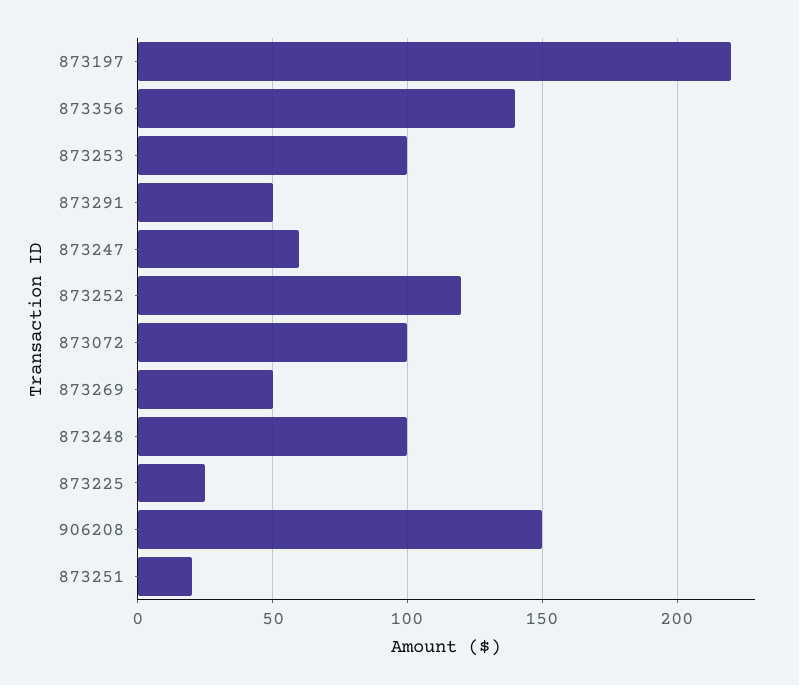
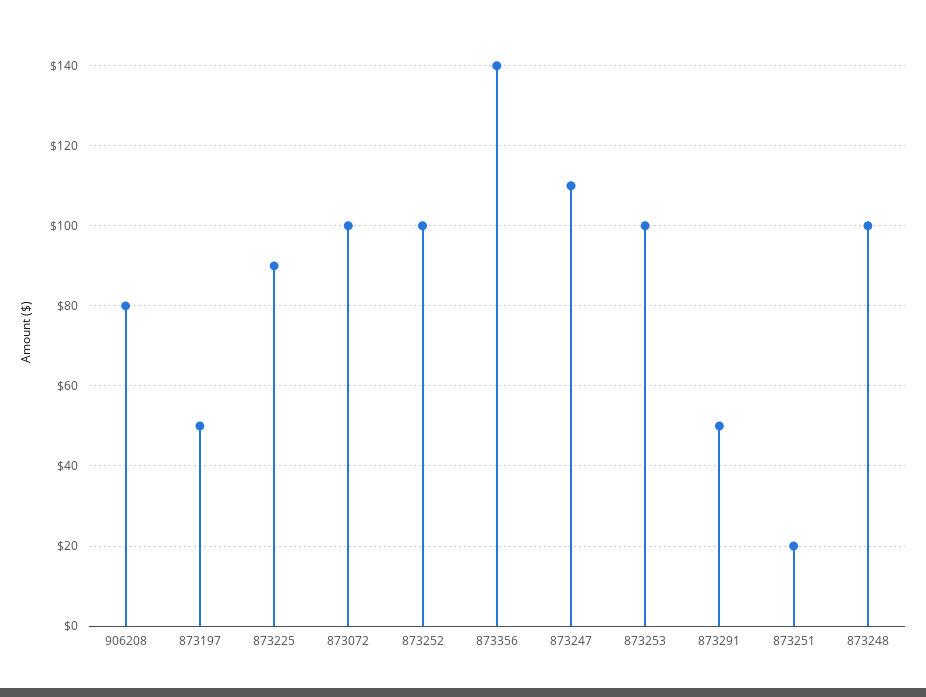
  {
-   "873197": 220,
+   "873197": 50,
    "873356": 140,
    "873253": 100,
    "873291": 50,
-   "873247": 60,
+   "873247": 110,
-   "873252": 120,
+   "873252": 100,
    "873072": 100,
-   "873269": 50,
    "873248": 100,
-   "873225": 25,
+   "873225": 90,
-   "906208": 150,
+   "906208": 80,
    "873251": 20
  }

